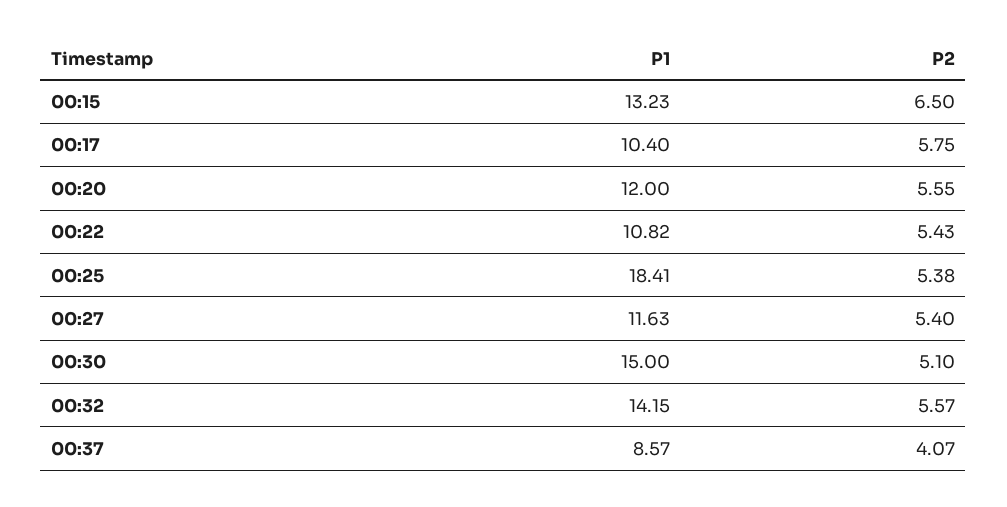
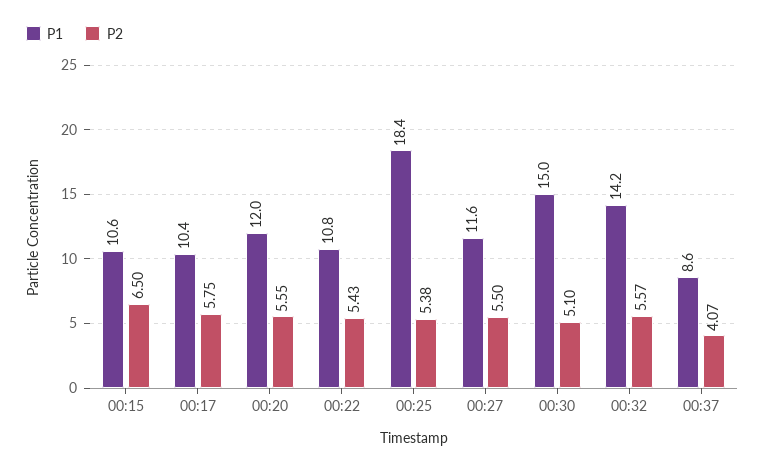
  {
    "P1": {
-     "00:15": 13.23,
+     "00:15": 10.6,
      "00:17": 10.4,
      "00:20": 12,
      "00:22": 10.82,
      "00:25": 18.41,
      "00:27": 11.63,
      "00:30": 15,
      "00:32": 14.15,
      "00:37": 8.57
    },
    "P2": {
      "00:15": 6.5,
      "00:17": 5.75,
      "00:20": 5.55,
      "00:22": 5.43,
      "00:25": 5.38,
-     "00:27": 5.4,
+     "00:27": 5.5,
      "00:30": 5.1,
      "00:32": 5.57,
      "00:37": 4.07
    }
  }

